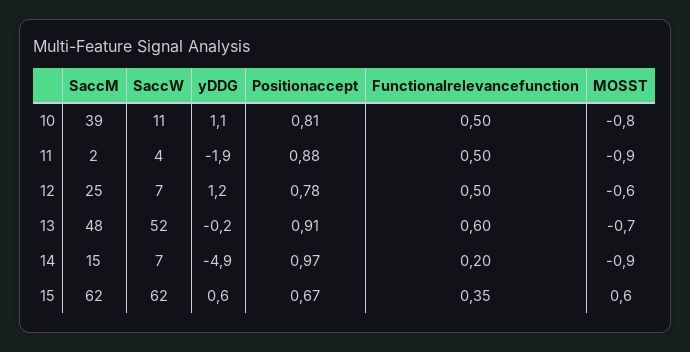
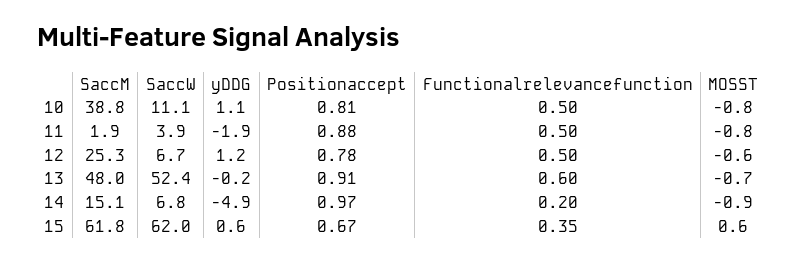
  {
    "SaccM": {
      "10": 38.8,
      "11": 1.9,
      "12": 25.3,
      "13": 48,
      "14": 15.1,
      "15": 61.8
    },
    "SaccW": {
      "10": 11.1,
      "11": 3.9,
      "12": 6.7,
      "13": 52.4,
      "14": 6.8,
      "15": 62
    },
    "yDDG": {
      "10": 1.1,
      "11": -1.9,
      "12": 1.2,
      "13": -0.2,
      "14": -4.9,
      "15": 0.6
    },
    "Positionaccept": {
      "10": 0.81,
      "11": 0.88,
      "12": 0.78,
      "13": 0.91,
      "14": 0.97,
      "15": 0.67
    },
    "Functionalrelevancefunction": {
      "10": 0.5,
      "11": 0.5,
      "12": 0.5,
      "13": 0.6,
      "14": 0.2,
      "15": 0.35
    },
    "MOSST": {
      "10": -0.8,
-     "11": -0.9,
+     "11": -0.8,
      "12": -0.6,
      "13": -0.7,
      "14": -0.9,
      "15": 0.6
    }
  }

